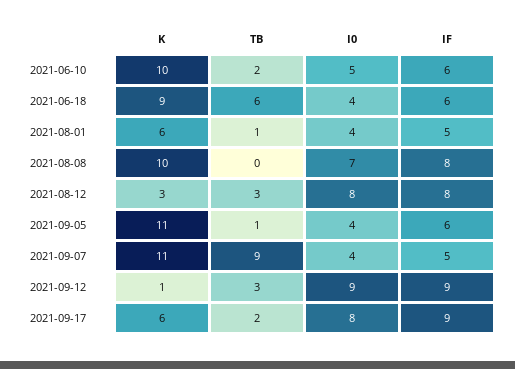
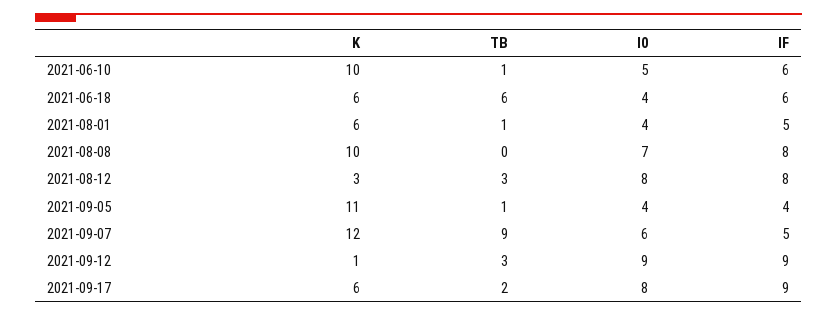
  {
    "K": {
      "2021-06-10": 10,
-     "2021-06-18": 9,
+     "2021-06-18": 6,
      "2021-08-01": 6,
      "2021-08-08": 10,
      "2021-08-12": 3,
      "2021-09-05": 11,
-     "2021-09-07": 11,
+     "2021-09-07": 12,
      "2021-09-12": 1,
      "2021-09-17": 6
    },
    "TB": {
-     "2021-06-10": 2,
+     "2021-06-10": 1,
      "2021-06-18": 6,
      "2021-08-01": 1,
      "2021-08-08": 0,
      "2021-08-12": 3,
      "2021-09-05": 1,
      "2021-09-07": 9,
      "2021-09-12": 3,
      "2021-09-17": 2
    },
    "I0": {
      "2021-06-10": 5,
      "2021-06-18": 4,
      "2021-08-01": 4,
      "2021-08-08": 7,
      "2021-08-12": 8,
      "2021-09-05": 4,
-     "2021-09-07": 4,
+     "2021-09-07": 6,
      "2021-09-12": 9,
      "2021-09-17": 8
    },
    "IF": {
      "2021-06-10": 6,
      "2021-06-18": 6,
      "2021-08-01": 5,
      "2021-08-08": 8,
      "2021-08-12": 8,
-     "2021-09-05": 6,
+     "2021-09-05": 4,
      "2021-09-07": 5,
      "2021-09-12": 9,
      "2021-09-17": 9
    }
  }

